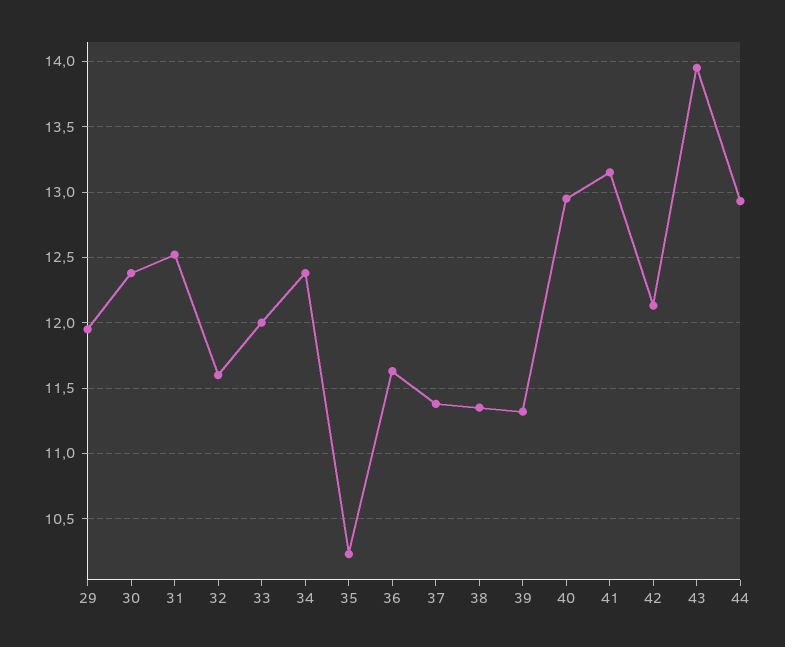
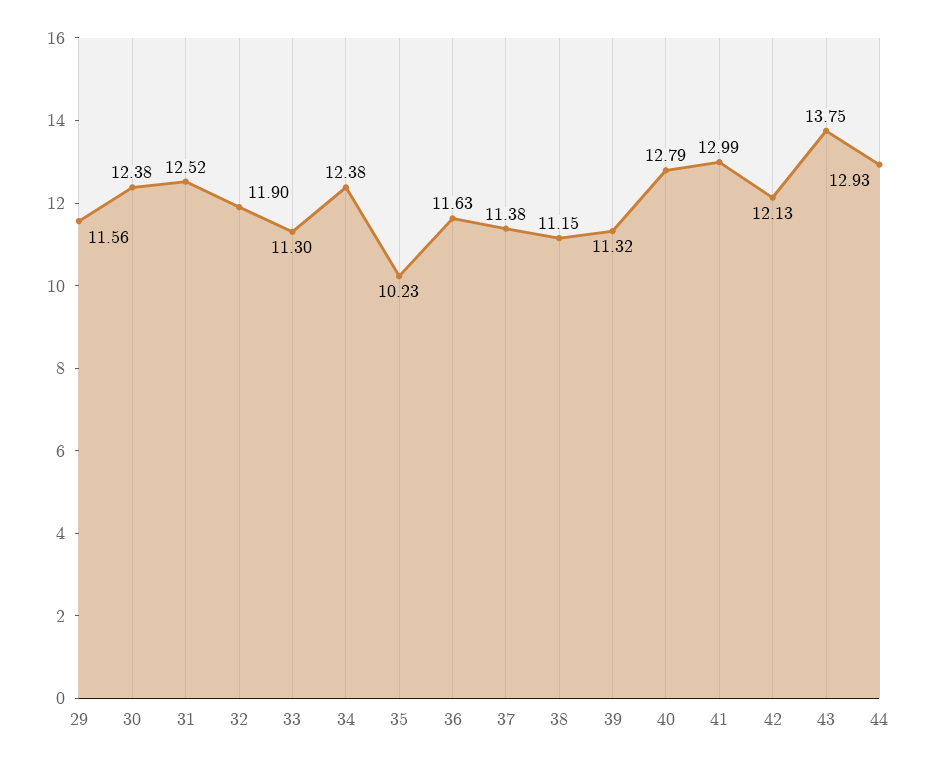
  {
-   "29": 11.95,
+   "29": 11.56,
    "30": 12.38,
    "31": 12.52,
-   "32": 11.6,
+   "32": 11.9,
-   "33": 12,
+   "33": 11.3,
    "34": 12.38,
    "35": 10.23,
    "36": 11.63,
    "37": 11.38,
-   "38": 11.35,
+   "38": 11.15,
    "39": 11.32,
-   "40": 12.95,
+   "40": 12.79,
-   "41": 13.15,
+   "41": 12.99,
    "42": 12.13,
-   "43": 13.95,
+   "43": 13.75,
    "44": 12.93
  }

